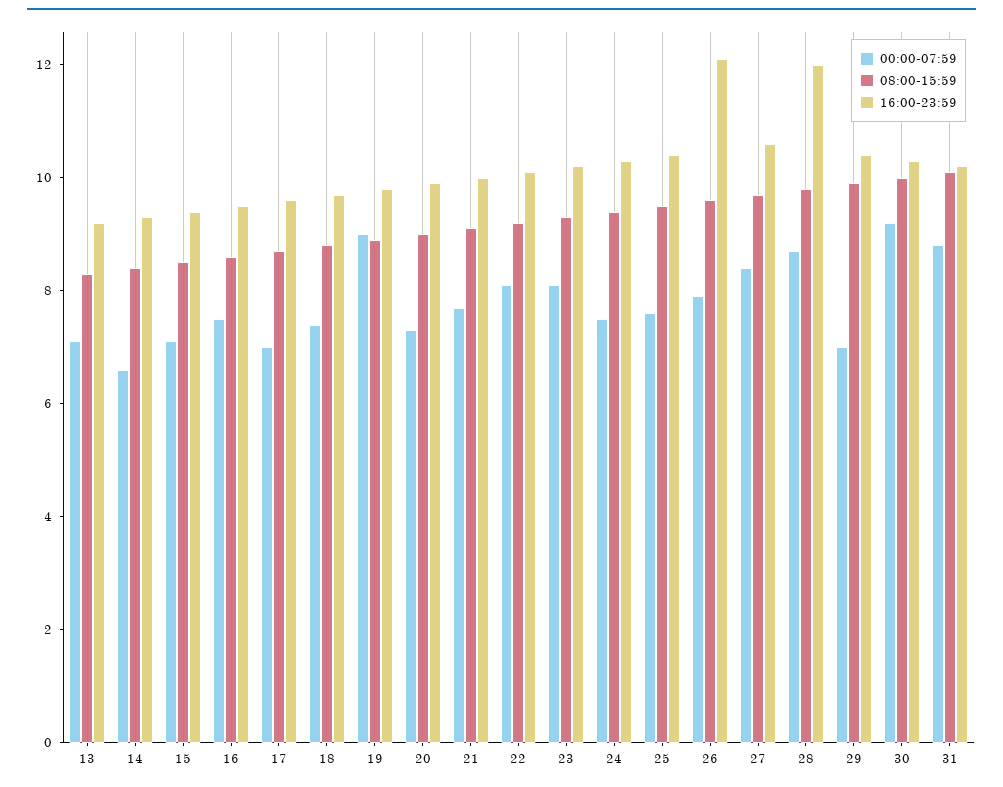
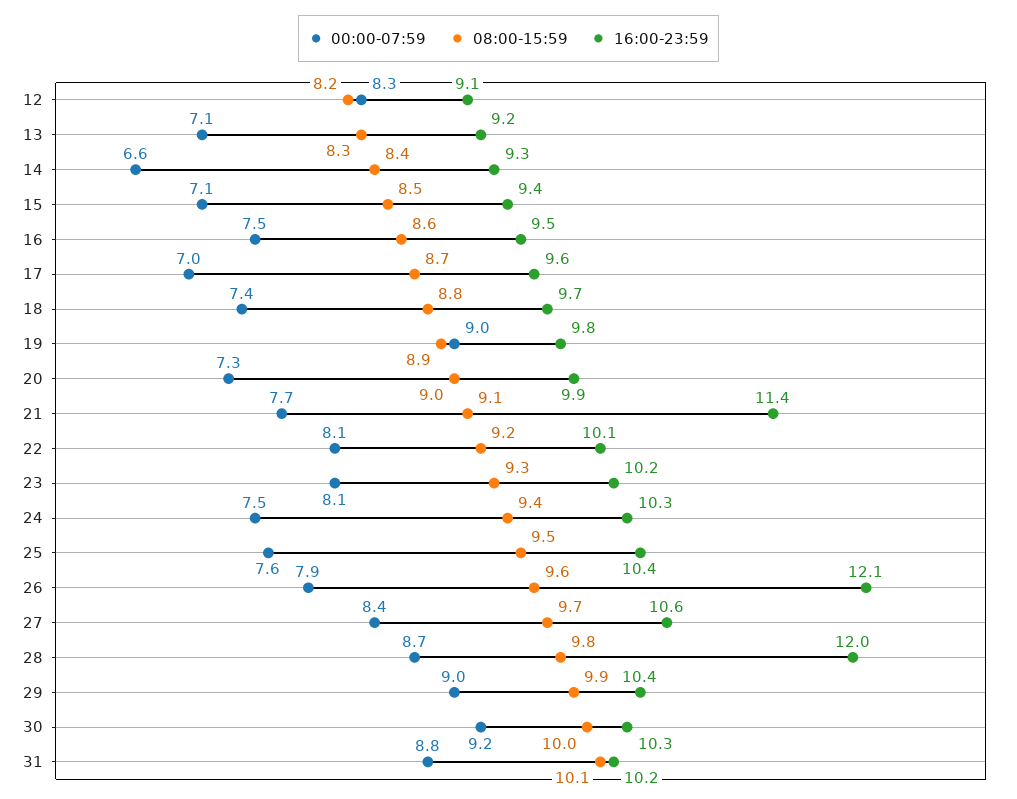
  {
    "00:00-07:59": {
      "13": 7.1,
      "14": 6.6,
      "15": 7.1,
      "16": 7.5,
      "17": 7,
      "18": 7.4,
      "19": 9,
      "20": 7.3,
      "21": 7.7,
      "22": 8.1,
      "23": 8.1,
      "24": 7.5,
      "25": 7.6,
      "26": 7.9,
      "27": 8.4,
      "28": 8.7,
-     "29": 7,
+     "29": 9,
      "30": 9.2,
-     "31": 8.8
+     "31": 8.8,
+     "12": 8.3
    },
    "08:00-15:59": {
      "13": 8.3,
      "14": 8.4,
      "15": 8.5,
      "16": 8.6,
      "17": 8.7,
      "18": 8.8,
      "19": 8.9,
      "20": 9,
      "21": 9.1,
      "22": 9.2,
      "23": 9.3,
      "24": 9.4,
      "25": 9.5,
      "26": 9.6,
      "27": 9.7,
      "28": 9.8,
      "29": 9.9,
      "30": 10,
-     "31": 10.1
+     "31": 10.1,
+     "12": 8.2
    },
    "16:00-23:59": {
      "13": 9.2,
      "14": 9.3,
      "15": 9.4,
      "16": 9.5,
      "17": 9.6,
      "18": 9.7,
      "19": 9.8,
      "20": 9.9,
-     "21": 10,
+     "21": 11.4,
      "22": 10.1,
      "23": 10.2,
      "24": 10.3,
      "25": 10.4,
      "26": 12.1,
      "27": 10.6,
      "28": 12,
      "29": 10.4,
      "30": 10.3,
-     "31": 10.2
+     "31": 10.2,
+     "12": 9.1
    }
  }

